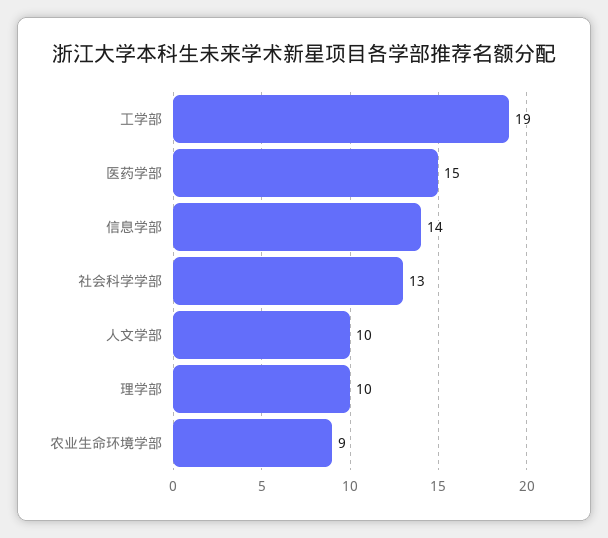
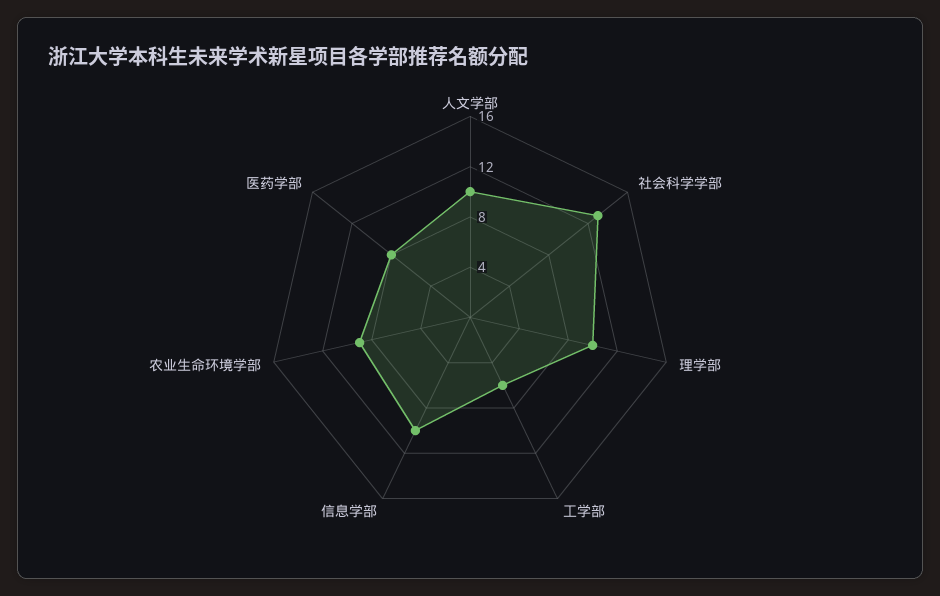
  {
-   "工学部": 19,
+   "工学部": 6,
-   "医药学部": 15,
+   "医药学部": 8,
-   "信息学部": 14,
+   "信息学部": 10,
    "社会科学学部": 13,
    "人文学部": 10,
    "理学部": 10,
    "农业生命环境学部": 9
  }

